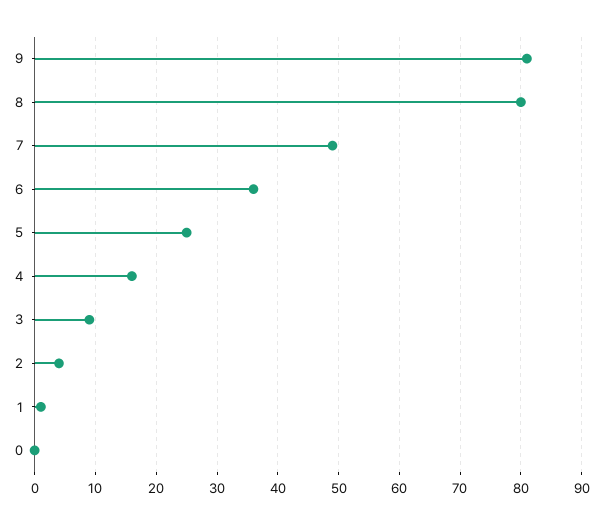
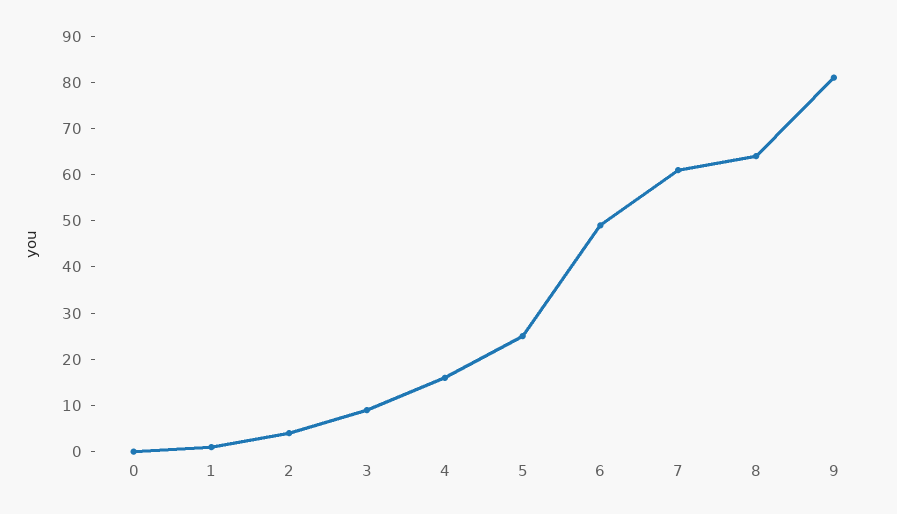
  {
    "9": 81,
-   "8": 80,
+   "8": 65,
-   "7": 49,
+   "7": 60,
-   "6": 36,
+   "6": 50,
    "5": 25,
    "4": 16,
    "3": 9,
    "2": 4,
    "1": 1,
    "0": 0
  }

